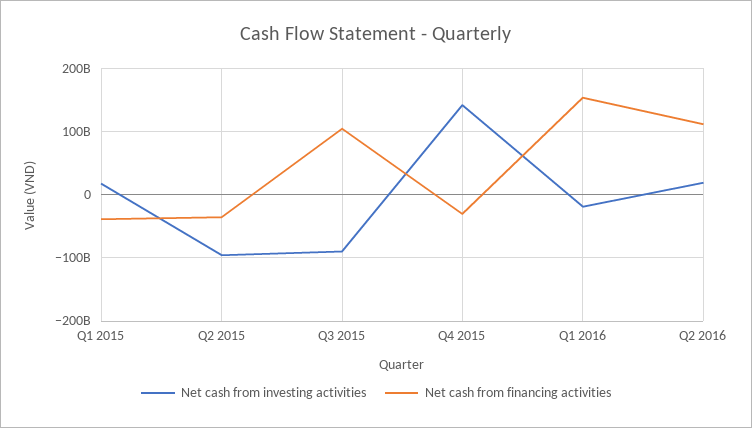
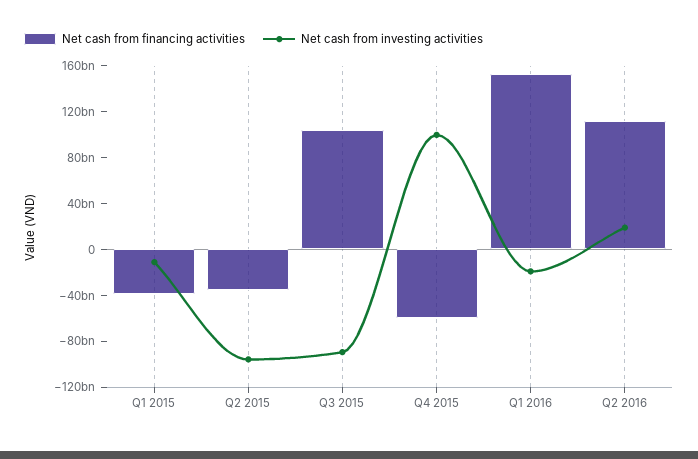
  {
    "Net cash from investing activities": {
-     "Q1 2015": 20000000000,
+     "Q1 2015": -10000000000,
      "Q2 2015": -100000000000,
      "Q3 2015": -90000000000,
-     "Q4 2015": 140000000000,
+     "Q4 2015": 100000000000,
      "Q1 2016": -20000000000,
      "Q2 2016": 20000000000
    },
    "Net cash from financing activities": {
      "Q1 2015": -40000000000,
      "Q2 2015": -40000000000,
      "Q3 2015": 100000000000,
-     "Q4 2015": -30000000000,
+     "Q4 2015": -60000000000,
      "Q1 2016": 150000000000,
      "Q2 2016": 110000000000
    }
  }

